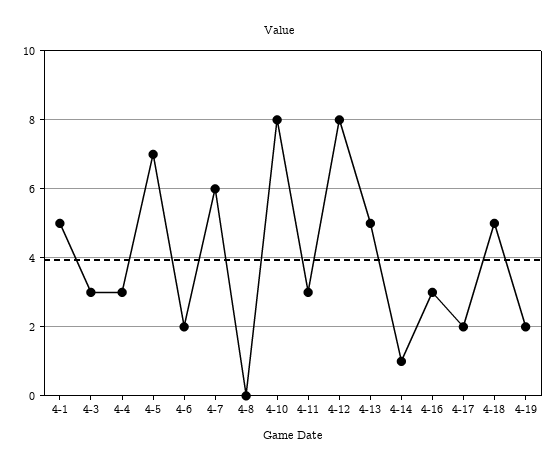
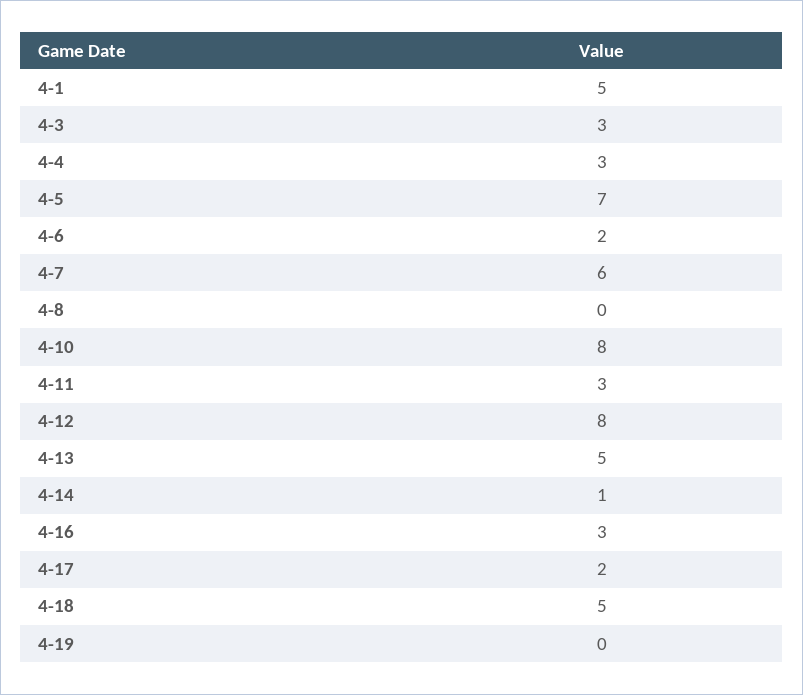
  {
    "4-1": 5,
    "4-3": 3,
    "4-4": 3,
    "4-5": 7,
    "4-6": 2,
    "4-7": 6,
    "4-8": 0,
    "4-10": 8,
    "4-11": 3,
    "4-12": 8,
    "4-13": 5,
    "4-14": 1,
    "4-16": 3,
    "4-17": 2,
    "4-18": 5,
-   "4-19": 2
+   "4-19": 0
  }

